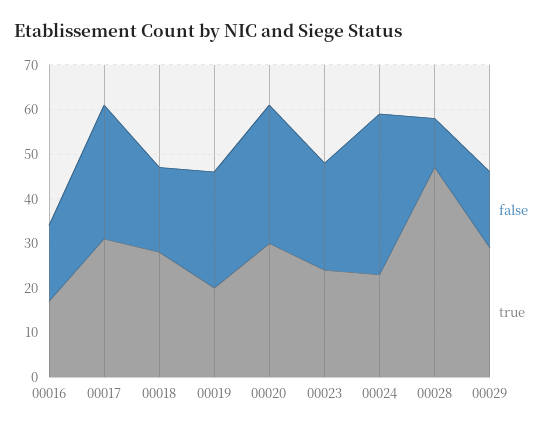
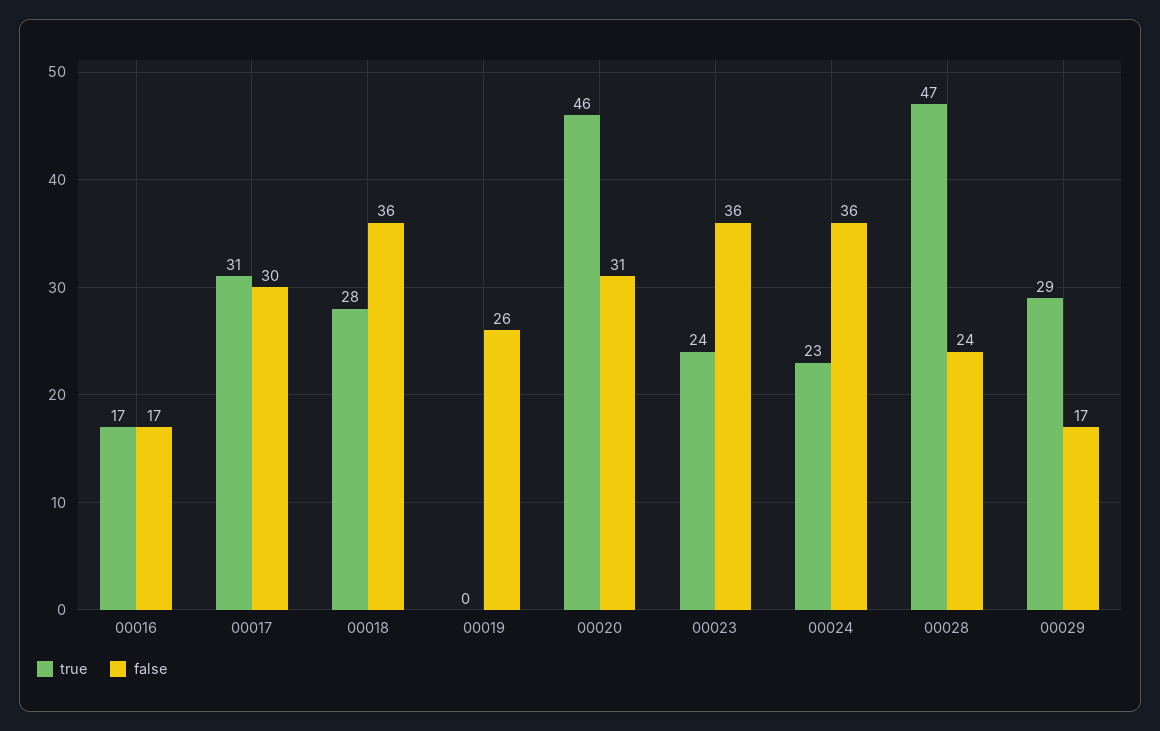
  {
    "false": {
      "00016": 17,
      "00017": 30,
-     "00018": 20,
+     "00018": 36,
      "00019": 26,
      "00020": 31,
-     "00023": 25,
+     "00023": 36,
      "00024": 36,
-     "00028": 10,
+     "00028": 24,
      "00029": 17
    },
    "true": {
      "00016": 17,
      "00017": 31,
      "00018": 28,
-     "00019": 20,
+     "00019": 0,
-     "00020": 30,
+     "00020": 46,
      "00023": 24,
      "00024": 23,
      "00028": 47,
      "00029": 29
    }
  }

